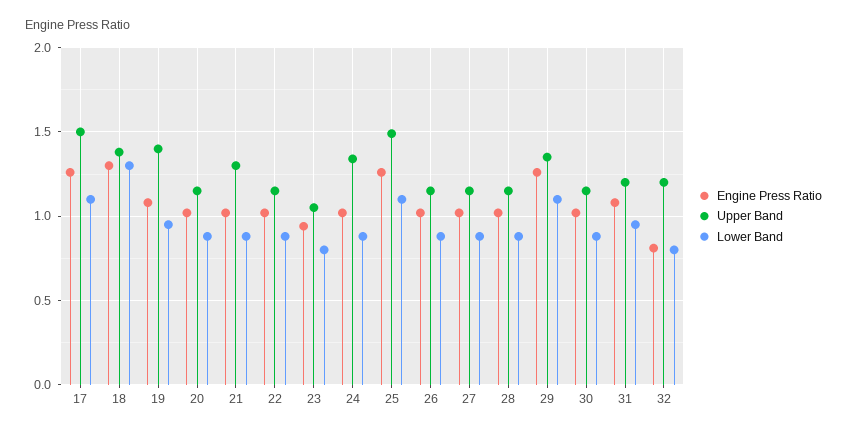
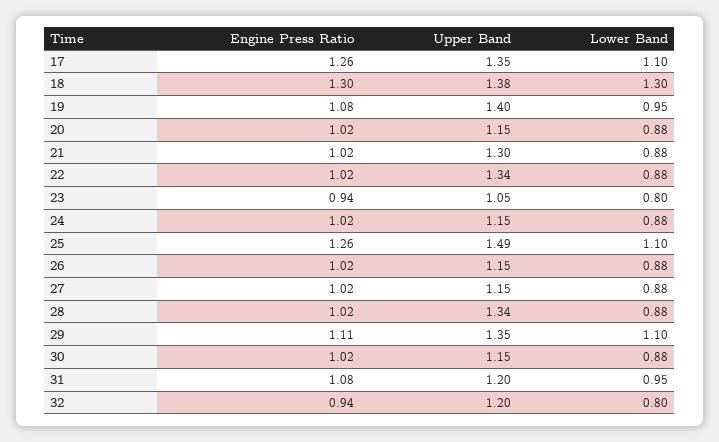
  {
    "Engine Press Ratio": {
      "17": 1.26,
      "18": 1.3,
      "19": 1.08,
      "20": 1.02,
      "21": 1.02,
      "22": 1.02,
      "23": 0.94,
      "24": 1.02,
      "25": 1.26,
      "26": 1.02,
      "27": 1.02,
      "28": 1.02,
-     "29": 1.25,
+     "29": 1.11,
      "30": 1.02,
      "31": 1.08,
-     "32": 0.8
+     "32": 0.94
    },
    "Upper Band": {
-     "17": 1.5,
+     "17": 1.35,
      "18": 1.38,
      "19": 1.4,
      "20": 1.15,
      "21": 1.3,
-     "22": 1.15,
+     "22": 1.34,
      "23": 1.05,
-     "24": 1.35,
+     "24": 1.15,
      "25": 1.49,
      "26": 1.15,
      "27": 1.15,
-     "28": 1.15,
+     "28": 1.34,
      "29": 1.35,
      "30": 1.15,
      "31": 1.2,
      "32": 1.2
    },
    "Lower Band": {
      "17": 1.1,
      "18": 1.3,
      "19": 0.95,
      "20": 0.88,
      "21": 0.88,
      "22": 0.88,
      "23": 0.8,
      "24": 0.88,
      "25": 1.1,
      "26": 0.88,
      "27": 0.88,
      "28": 0.88,
      "29": 1.1,
      "30": 0.88,
      "31": 0.95,
      "32": 0.8
    }
  }

